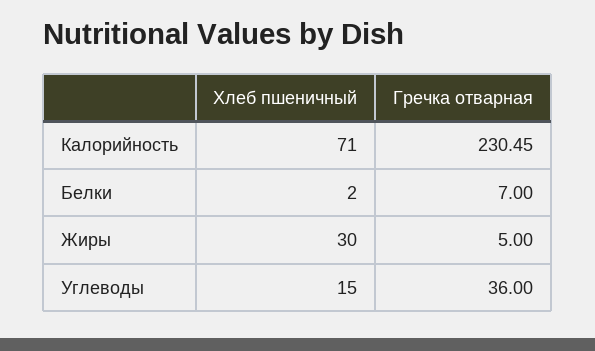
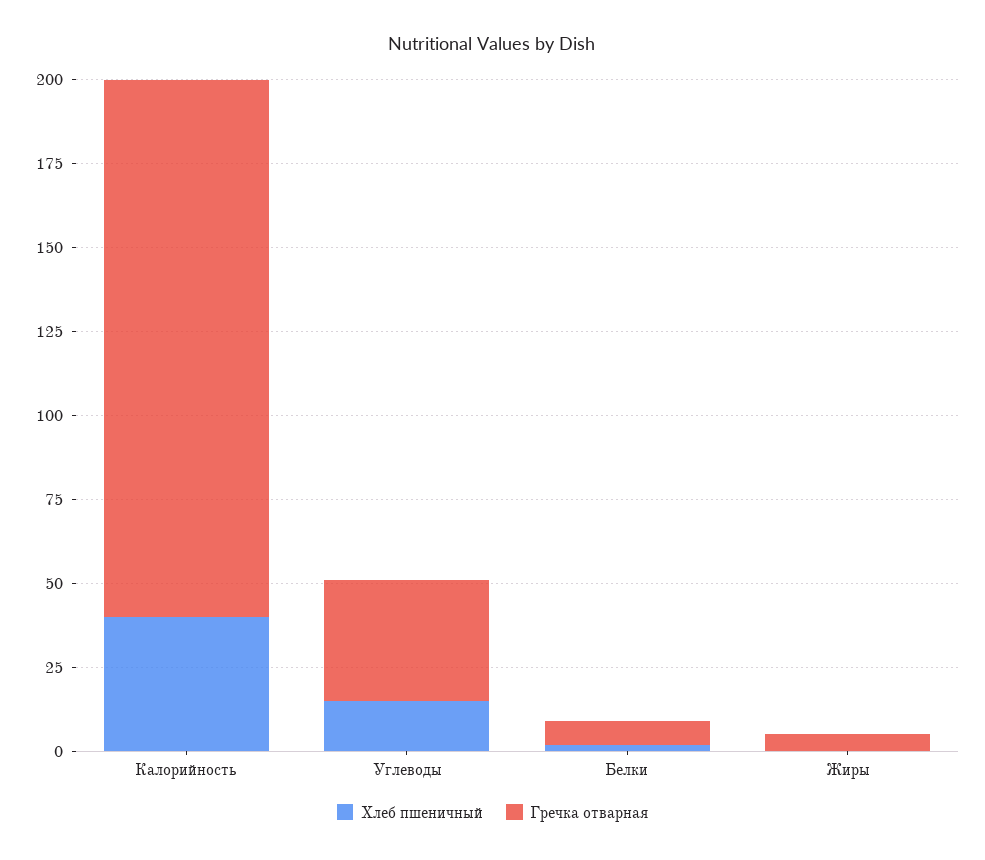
  {
    "Хлеб пшеничный": {
-     "Калорийность": 71,
+     "Калорийность": 40,
      "Белки": 2,
-     "Жиры": 30,
+     "Жиры": 0,
      "Углеводы": 15
    },
    "Гречка отварная": {
-     "Калорийность": 230.45,
+     "Калорийность": 160,
      "Белки": 7,
      "Жиры": 5,
      "Углеводы": 36
    }
  }

